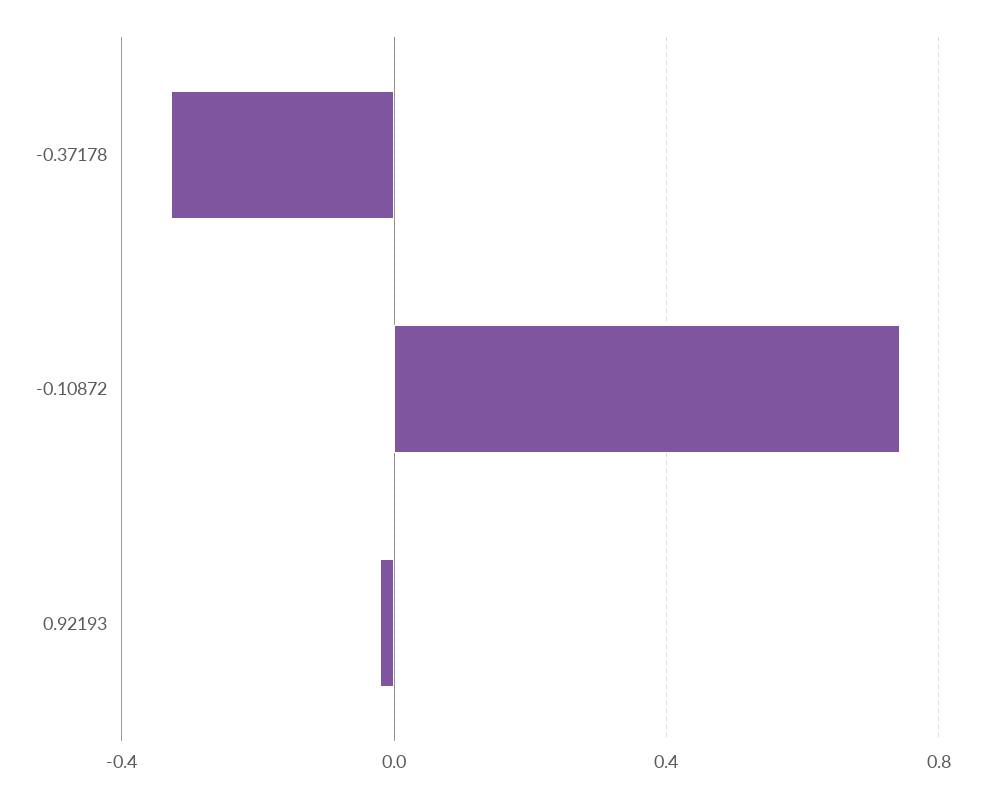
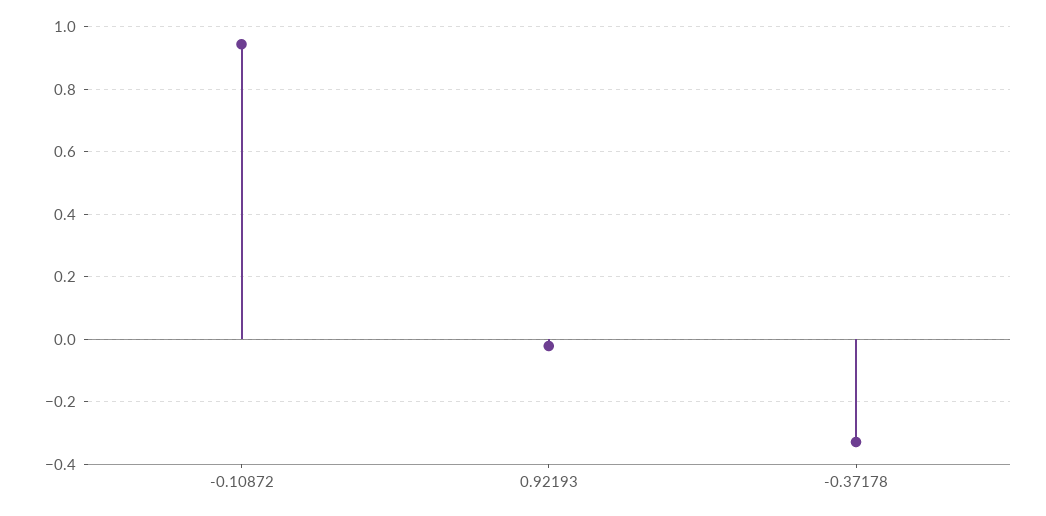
  {
    "-0.37178": -0.32,
-   "-0.10872": 0.75,
+   "-0.10872": 0.94,
    "0.92193": -0.02
  }

